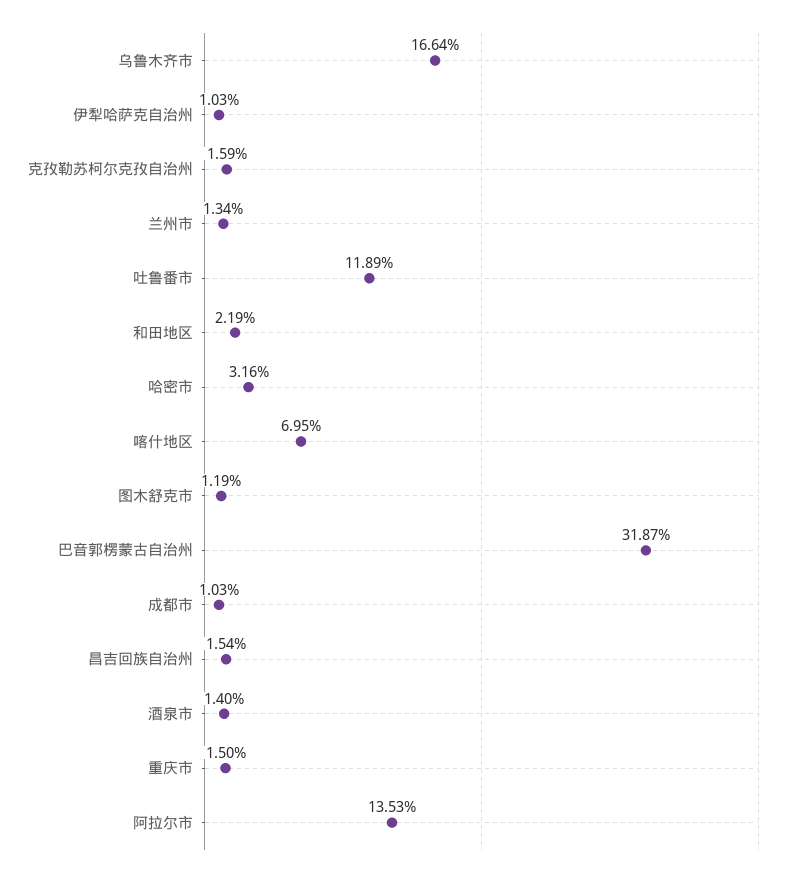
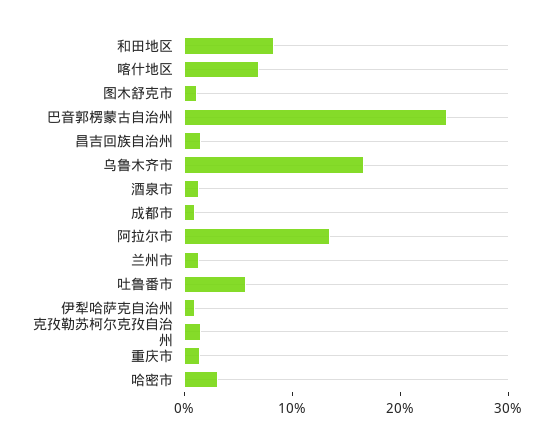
  {
    "乌鲁木齐市": 16.64,
    "伊犁哈萨克自治州": 1.03,
    "克孜勒苏柯尔克孜自治州": 1.59,
    "兰州市": 1.34,
-   "吐鲁番市": 11.89,
+   "吐鲁番市": 6,
-   "和田地区": 2.19,
+   "和田地区": 8,
    "哈密市": 3.16,
    "喀什地区": 6.95,
    "图木舒克市": 1.19,
-   "巴音郭楞蒙古自治州": 31.87,
+   "巴音郭楞蒙古自治州": 24,
    "成都市": 1.03,
    "昌吉回族自治州": 1.54,
    "酒泉市": 1.4,
    "重庆市": 1.5,
    "阿拉尔市": 13.53
  }

